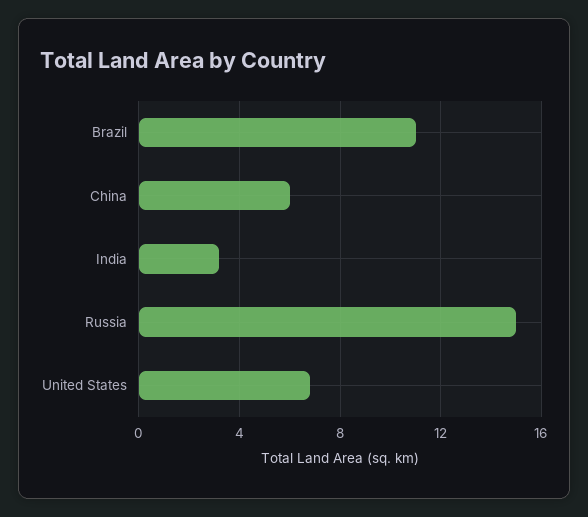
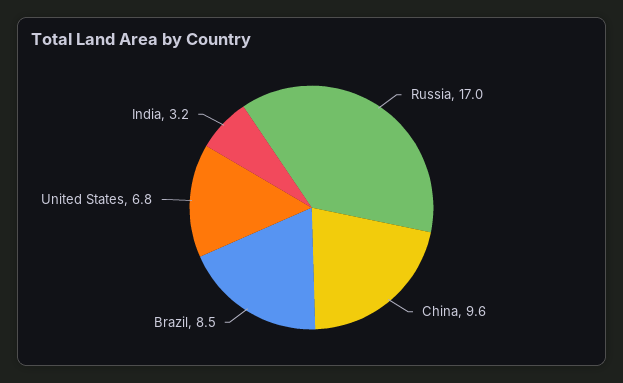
  {
-   "Brazil": 11,
+   "Brazil": 8.5,
-   "China": 6,
+   "China": 9.6,
    "India": 3.2,
-   "Russia": 15,
+   "Russia": 17,
    "United States": 6.8
  }

